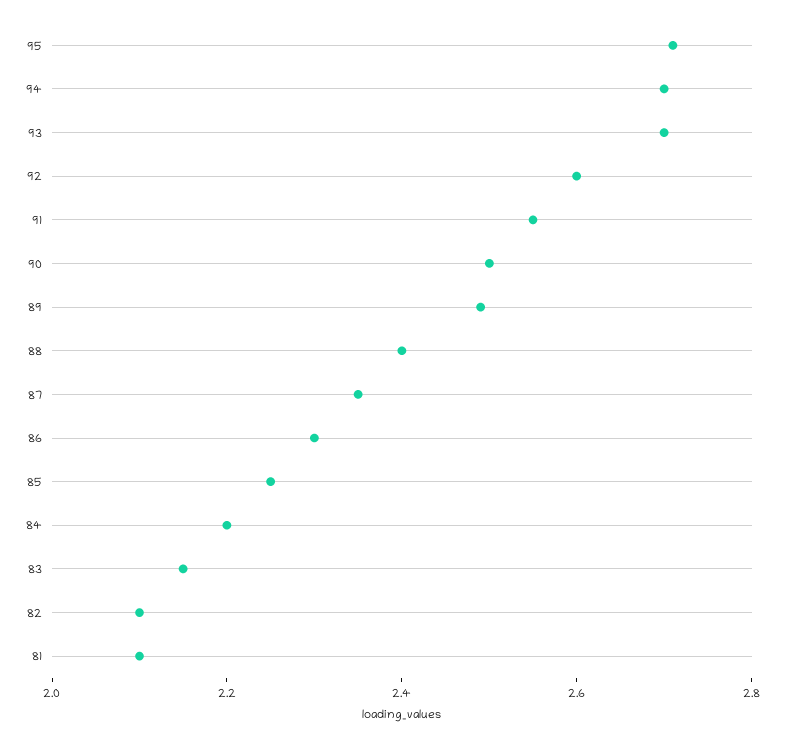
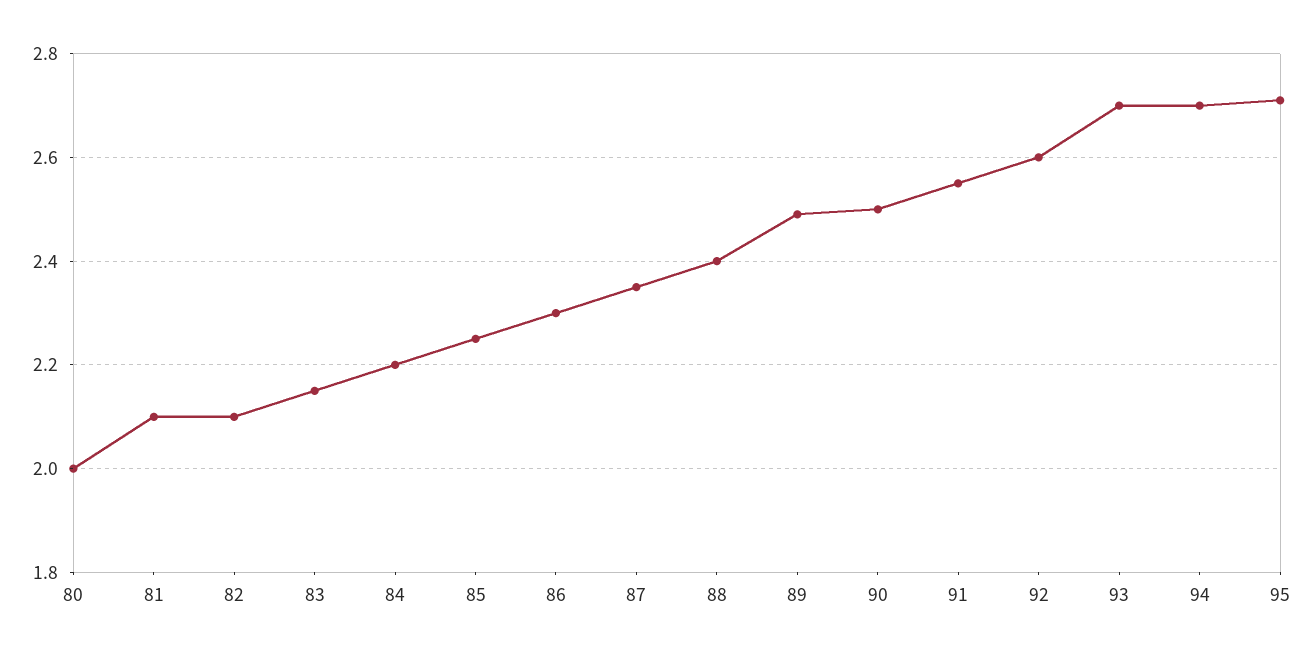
  {
    "95": 2.7,
    "94": 2.7,
    "93": 2.7,
    "92": 2.6,
    "91": 2.55,
    "90": 2.5,
    "89": 2.5,
    "88": 2.4,
    "87": 2.35,
    "86": 2.3,
    "85": 2.25,
    "84": 2.2,
    "83": 2.15,
    "82": 2.1,
-   "81": 2.1
+   "81": 2.1,
+   "80": 2
  }

